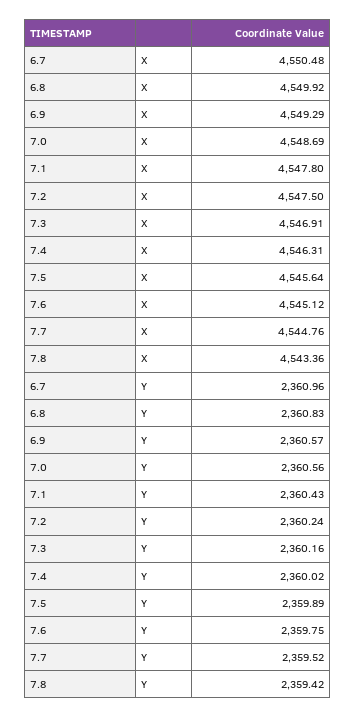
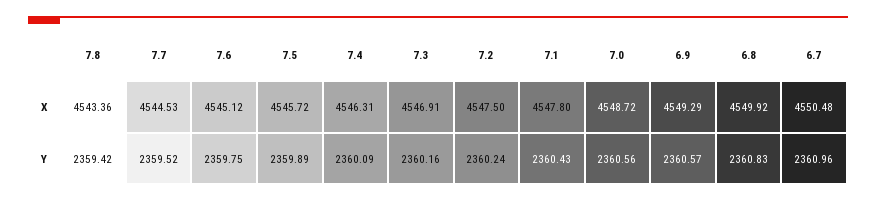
  {
    "6.7": {
      "X": 4550.48,
      "Y": 2360.96
    },
    "6.8": {
      "X": 4549.92,
      "Y": 2360.83
    },
    "6.9": {
      "X": 4549.29,
      "Y": 2360.57
    },
    "7.0": {
-     "X": 4548.69,
+     "X": 4548.72,
      "Y": 2360.56
    },
    "7.1": {
      "X": 4547.8,
      "Y": 2360.43
    },
    "7.2": {
      "X": 4547.5,
      "Y": 2360.24
    },
    "7.3": {
      "X": 4546.91,
      "Y": 2360.16
    },
    "7.4": {
      "X": 4546.31,
-     "Y": 2360.02
+     "Y": 2360.09
    },
    "7.5": {
-     "X": 4545.64,
+     "X": 4545.72,
      "Y": 2359.89
    },
    "7.6": {
      "X": 4545.12,
      "Y": 2359.75
    },
    "7.7": {
-     "X": 4544.76,
+     "X": 4544.53,
      "Y": 2359.52
    },
    "7.8": {
      "X": 4543.36,
      "Y": 2359.42
    }
  }

